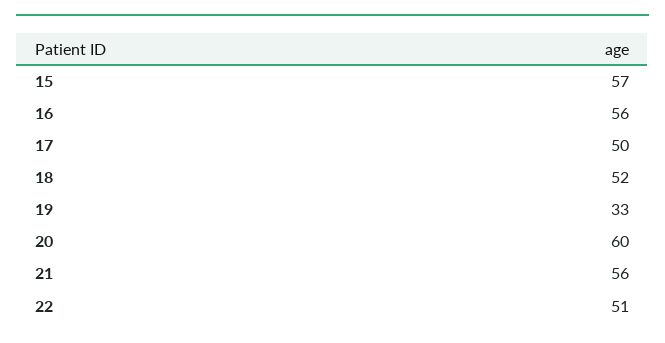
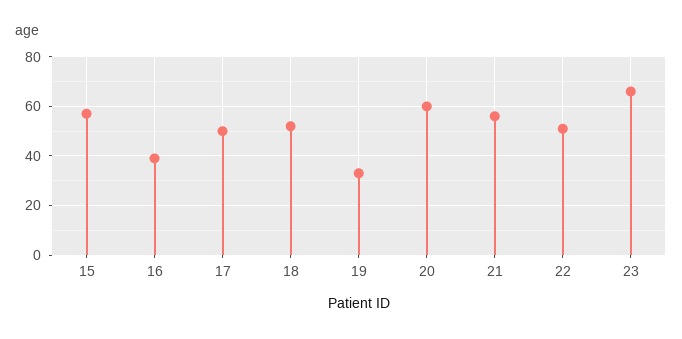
  {
    "15": 57,
-   "16": 56,
+   "16": 40,
    "17": 50,
    "18": 52,
    "19": 33,
    "20": 60,
    "21": 56,
-   "22": 51
+   "22": 51,
+   "23": 65
  }

